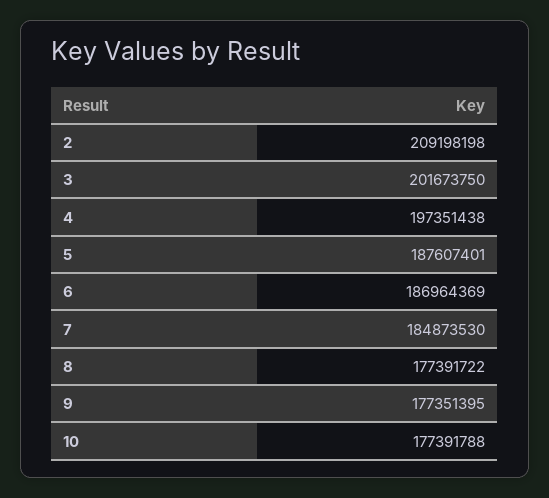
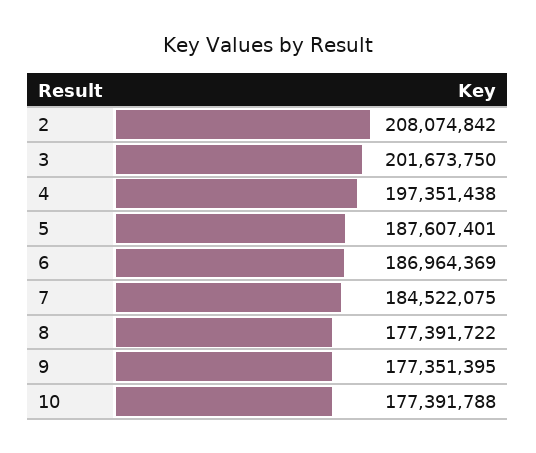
  {
-   "2": 209198198,
+   "2": 208074842,
    "3": 201673750,
    "4": 197351438,
    "5": 187607401,
    "6": 186964369,
-   "7": 184873530,
+   "7": 184522075,
    "8": 177391722,
    "9": 177351395,
    "10": 177391788
  }

